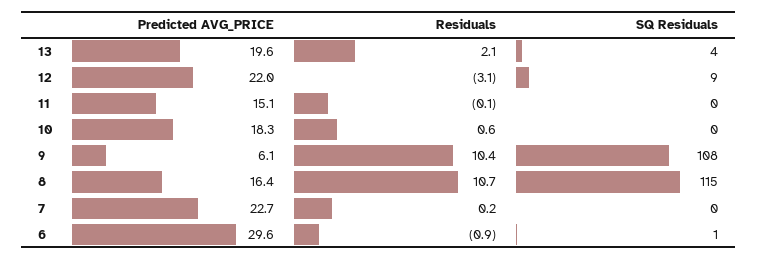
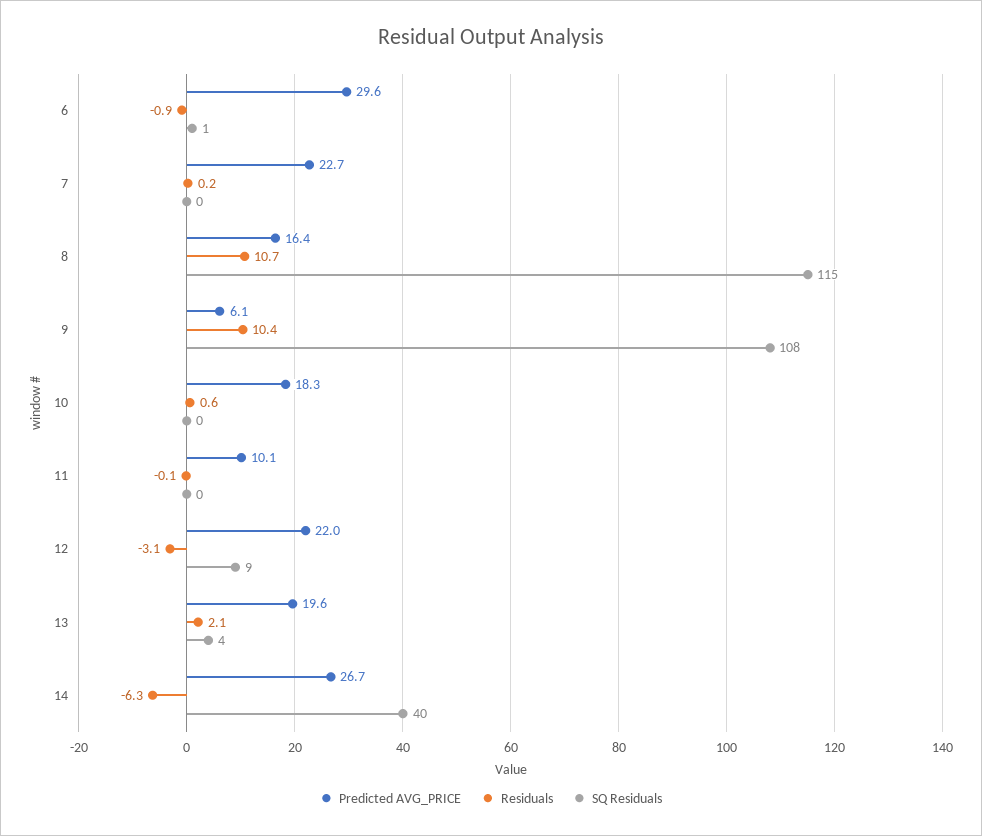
  {
    "Predicted AVG_PRICE": {
      "13": 19.6,
      "12": 22,
-     "11": 15.1,
+     "11": 10.1,
      "10": 18.3,
      "9": 6.1,
      "8": 16.4,
      "7": 22.7,
-     "6": 29.6
+     "6": 29.6,
+     "14": 26.7
    },
    "Residuals": {
      "13": 2.1,
      "12": -3.1,
      "11": -0.1,
      "10": 0.6,
      "9": 10.4,
      "8": 10.7,
      "7": 0.2,
-     "6": -0.9
+     "6": -0.9,
+     "14": -6.3
    },
    "SQ Residuals": {
      "13": 4,
      "12": 9,
      "11": 0,
      "10": 0,
      "9": 108,
      "8": 115,
      "7": 0,
-     "6": 1
+     "6": 1,
+     "14": 40
    }
  }

